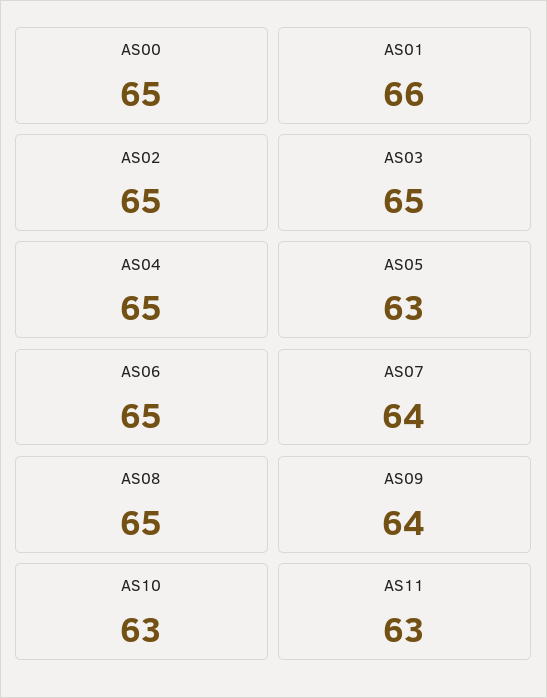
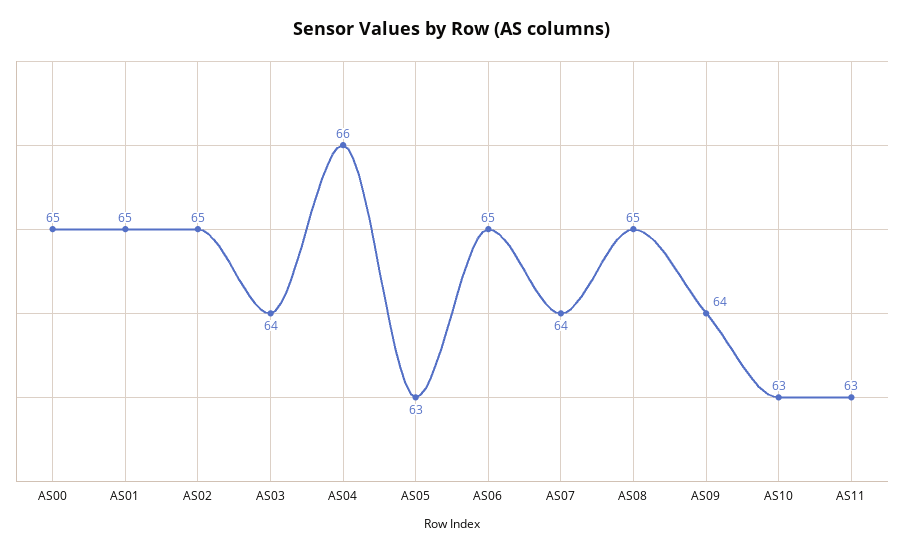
  {
    "AS00": 65,
-   "AS01": 66,
+   "AS01": 65,
    "AS02": 65,
-   "AS03": 65,
+   "AS03": 64,
-   "AS04": 65,
+   "AS04": 66,
    "AS05": 63,
    "AS06": 65,
    "AS07": 64,
    "AS08": 65,
    "AS09": 64,
    "AS10": 63,
    "AS11": 63
  }

